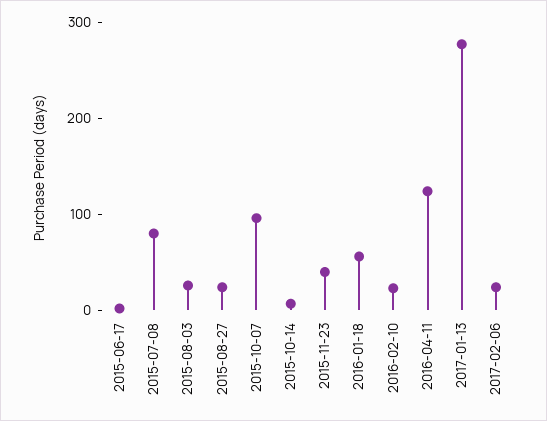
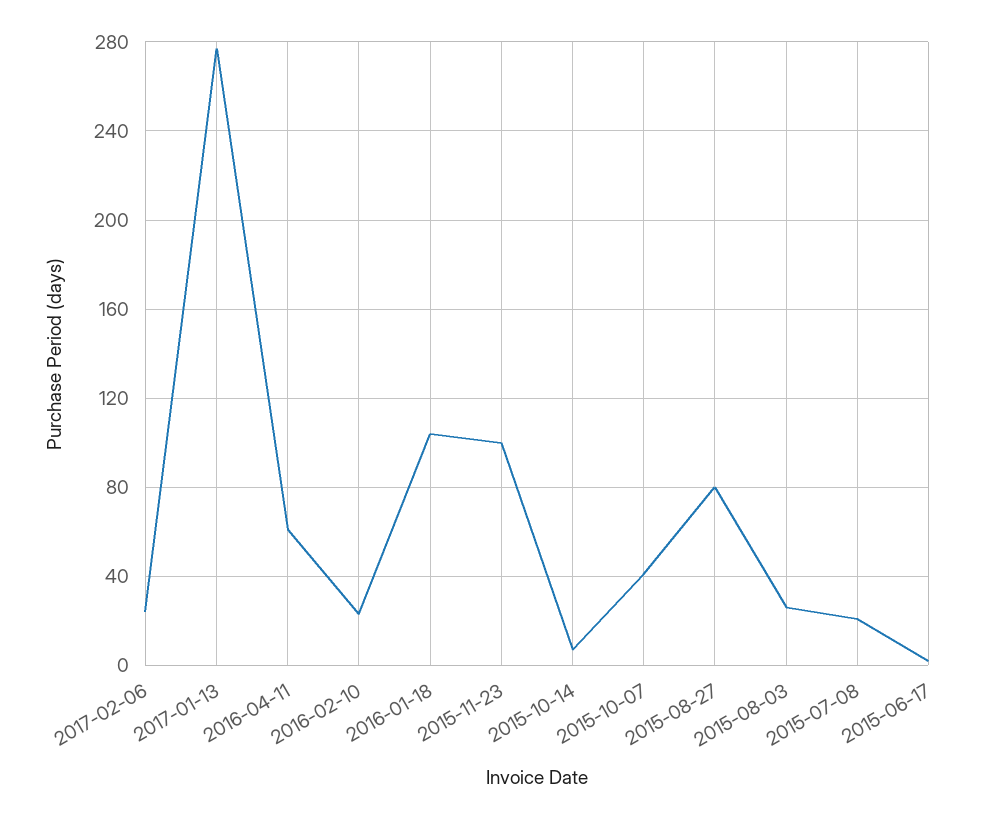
  {
    "2015-06-17": 0,
-   "2015-07-08": 80,
+   "2015-07-08": 20,
    "2015-08-03": 25,
-   "2015-08-27": 20,
+   "2015-08-27": 80,
-   "2015-10-07": 100,
+   "2015-10-07": 40,
    "2015-10-14": 5,
-   "2015-11-23": 40,
+   "2015-11-23": 100,
-   "2016-01-18": 60,
+   "2016-01-18": 105,
    "2016-02-10": 25,
-   "2016-04-11": 120,
+   "2016-04-11": 60,
    "2017-01-13": 275,
    "2017-02-06": 25
  }

